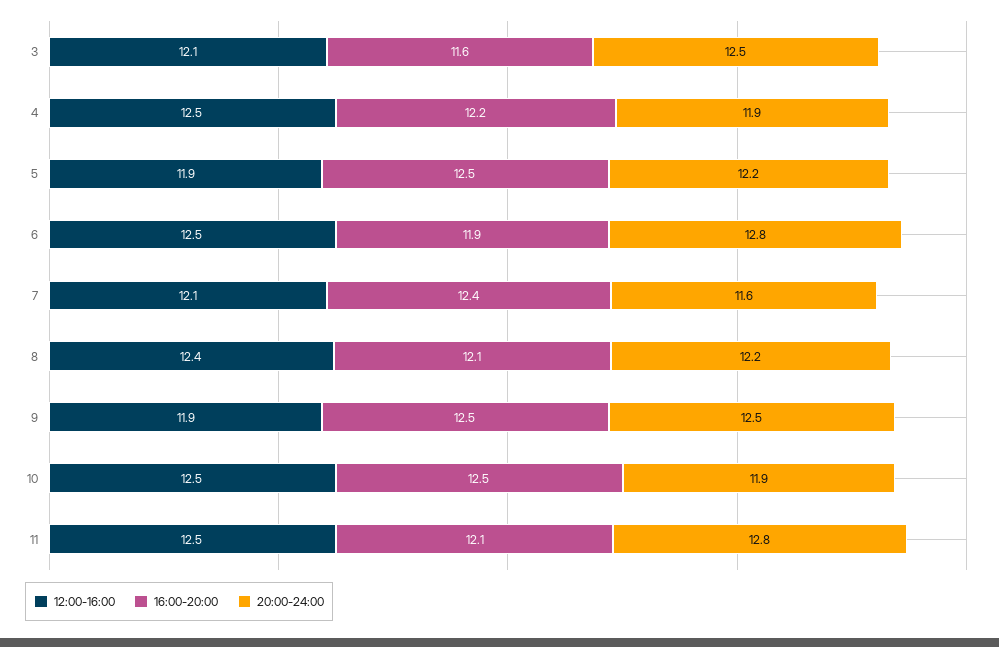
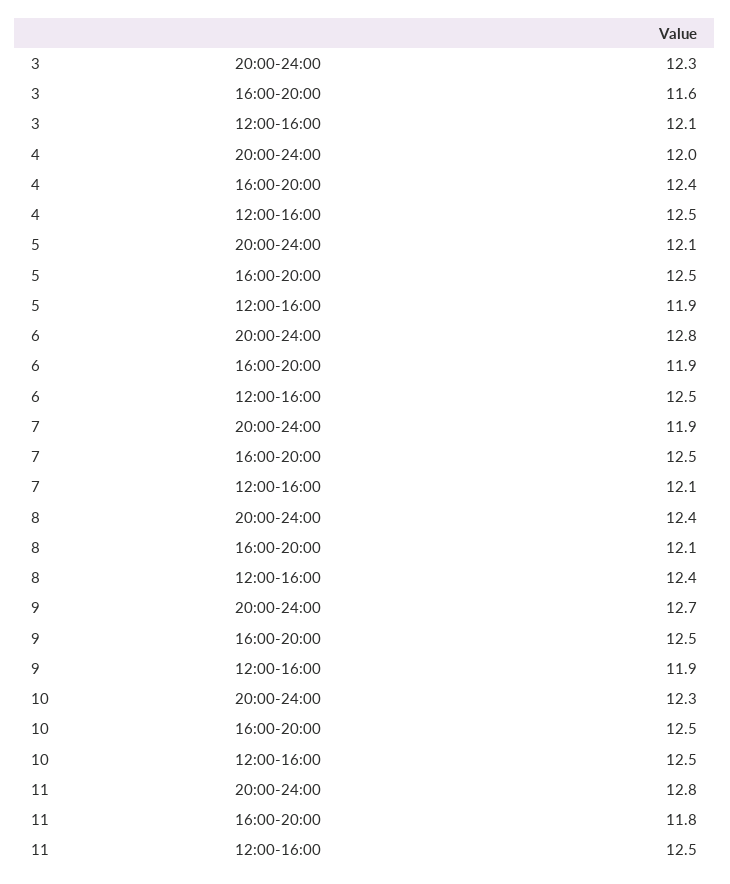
  {
    "12:00-16:00": {
      "3": 12.1,
      "4": 12.5,
      "5": 11.9,
      "6": 12.5,
      "7": 12.1,
      "8": 12.4,
      "9": 11.9,
      "10": 12.5,
      "11": 12.5
    },
    "16:00-20:00": {
      "3": 11.6,
-     "4": 12.2,
+     "4": 12.4,
      "5": 12.5,
      "6": 11.9,
-     "7": 12.4,
+     "7": 12.5,
      "8": 12.1,
      "9": 12.5,
      "10": 12.5,
-     "11": 12.1
+     "11": 11.8
    },
    "20:00-24:00": {
-     "3": 12.5,
+     "3": 12.3,
-     "4": 11.9,
+     "4": 12,
-     "5": 12.2,
+     "5": 12.1,
      "6": 12.8,
-     "7": 11.6,
+     "7": 11.9,
-     "8": 12.2,
+     "8": 12.4,
-     "9": 12.5,
+     "9": 12.7,
-     "10": 11.9,
+     "10": 12.3,
      "11": 12.8
    }
  }

